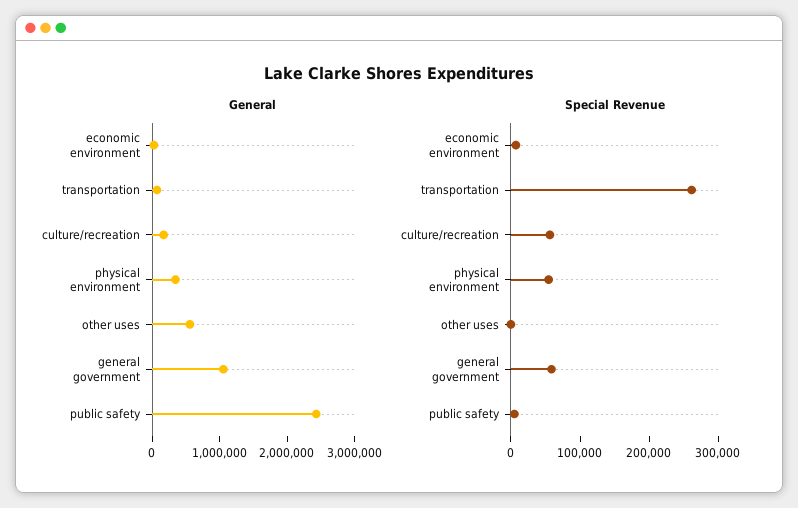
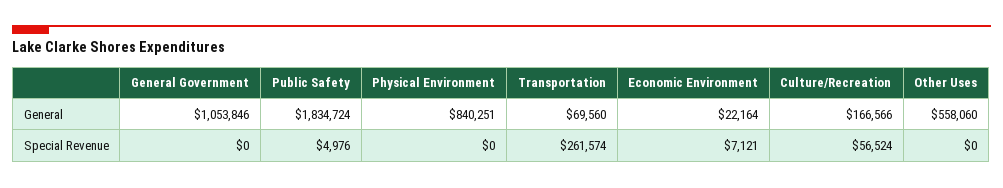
  {
    "General": {
      "economic environment": 22164,
      "transportation": 69560,
      "culture/recreation": 166566,
-     "physical environment": 400000,
+     "physical environment": 840251,
      "other uses": 558060,
      "general government": 1053846,
-     "public safety": 2400000
+     "public safety": 1834724
    },
    "Special Revenue": {
      "economic environment": 7121,
      "transportation": 261574,
      "culture/recreation": 56524,
-     "physical environment": 60000,
+     "physical environment": 0,
      "other uses": 0,
-     "general government": 60000,
+     "general government": 0,
      "public safety": 4976
    }
  }

